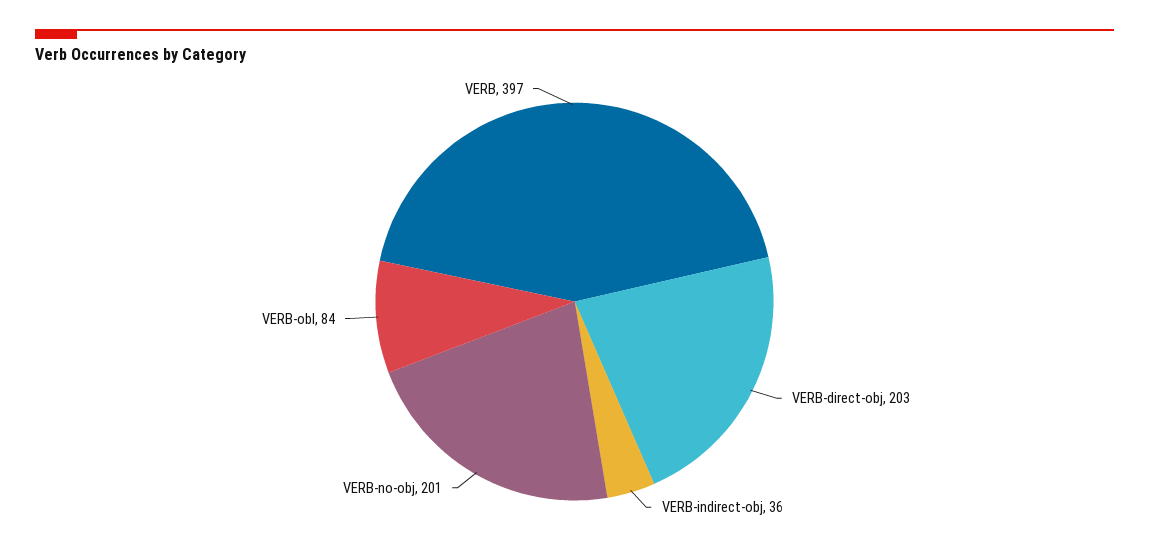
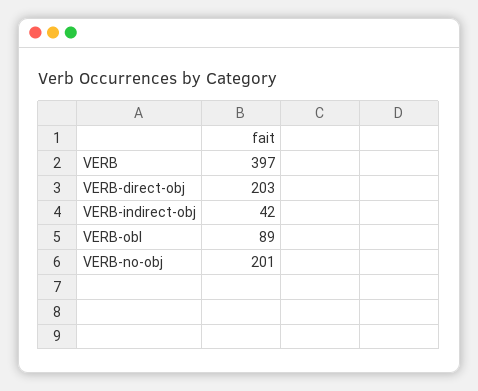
  {
    "VERB-direct-obj": 203,
-   "VERB-indirect-obj": 36,
+   "VERB-indirect-obj": 42,
    "VERB-no-obj": 201,
-   "VERB-obl": 84,
+   "VERB-obl": 89,
    "VERB": 397
  }

